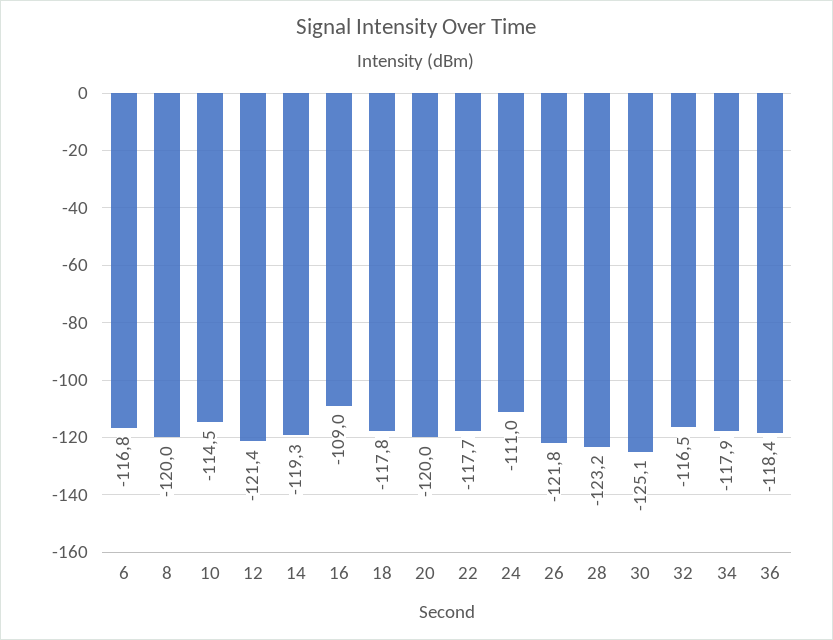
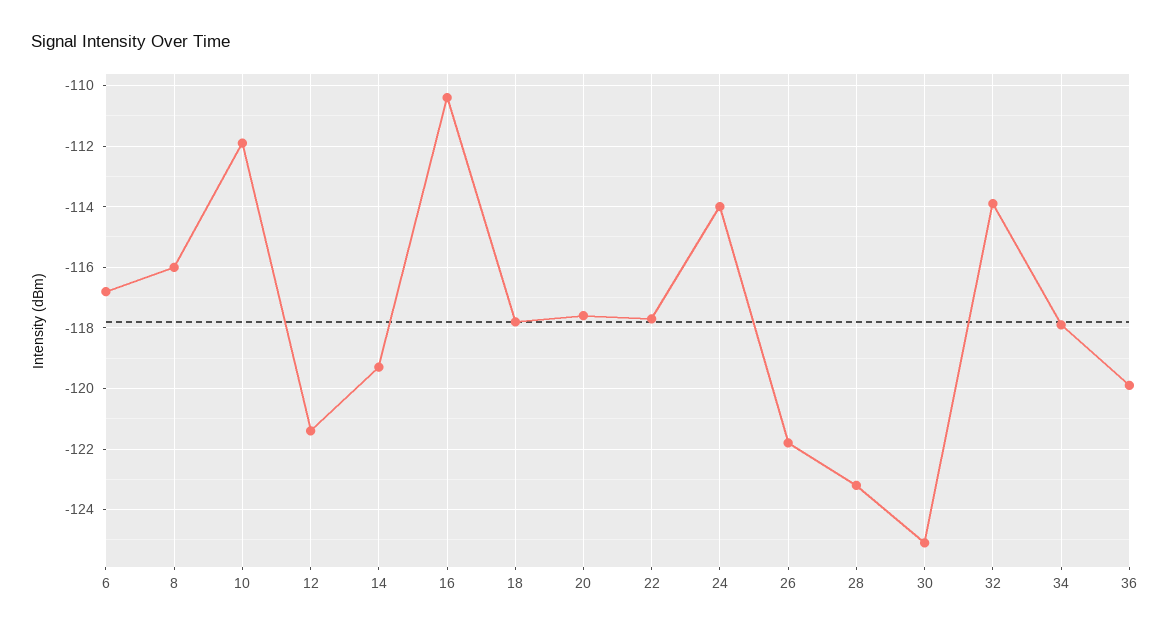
  {
    "6": -116.8,
-   "8": -120,
+   "8": -116,
-   "10": -114.5,
+   "10": -112,
    "12": -121.4,
    "14": -119.3,
-   "16": -109,
+   "16": -110.5,
    "18": -117.8,
-   "20": -120,
+   "20": -117.5,
    "22": -117.7,
-   "24": -111,
+   "24": -114,
    "26": -121.8,
    "28": -123.2,
    "30": -125.1,
-   "32": -116.5,
+   "32": -114,
    "34": -117.9,
-   "36": -118.4
+   "36": -120
  }

